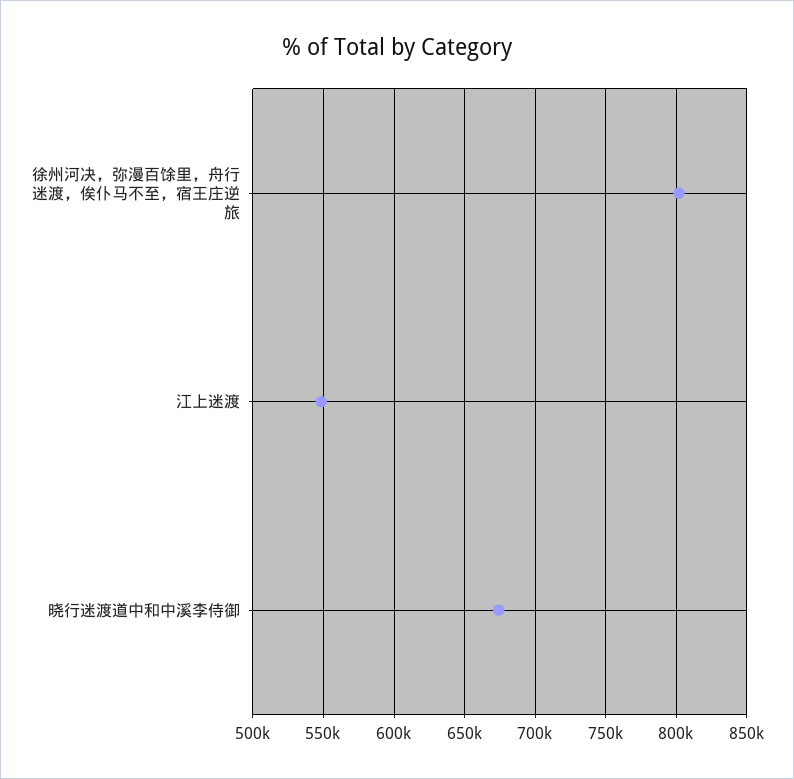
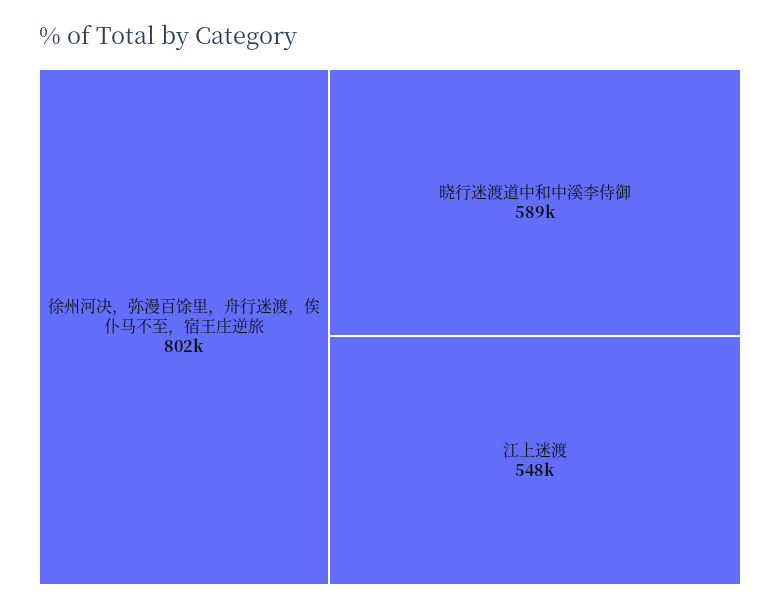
  {
    "徐州河决，弥漫百馀里，舟行迷渡，俟仆马不至，宿王庄逆旅": 802000,
    "江上迷渡": 548000,
-   "晓行迷渡道中和中溪李侍御": 675000
+   "晓行迷渡道中和中溪李侍御": 589000
  }

